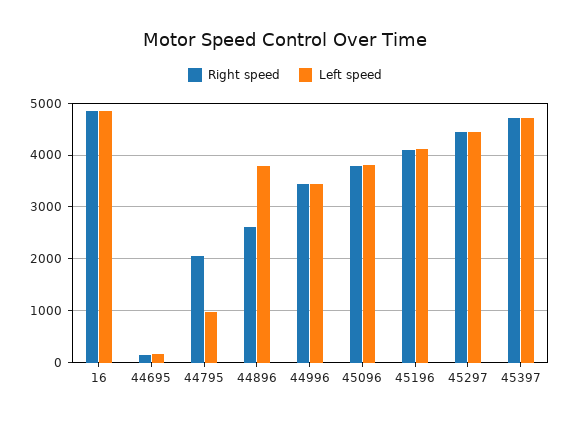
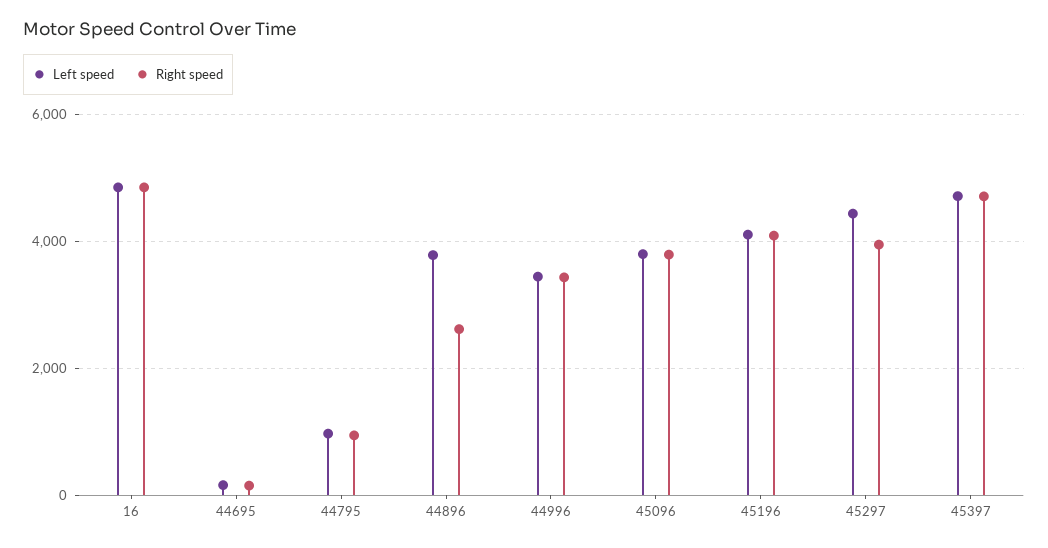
  {
    "Right speed": {
      "16": 4800,
      "44695": 200,
-     "44795": 2000,
+     "44795": 1000,
      "44896": 2600,
      "44996": 3400,
      "45096": 3800,
      "45196": 4000,
-     "45297": 4400,
+     "45297": 4000,
      "45397": 4800
    },
    "Left speed": {
      "16": 4800,
      "44695": 200,
      "44795": 1000,
      "44896": 3800,
      "44996": 3400,
      "45096": 3800,
      "45196": 4200,
      "45297": 4400,
      "45397": 4800
    }
  }

